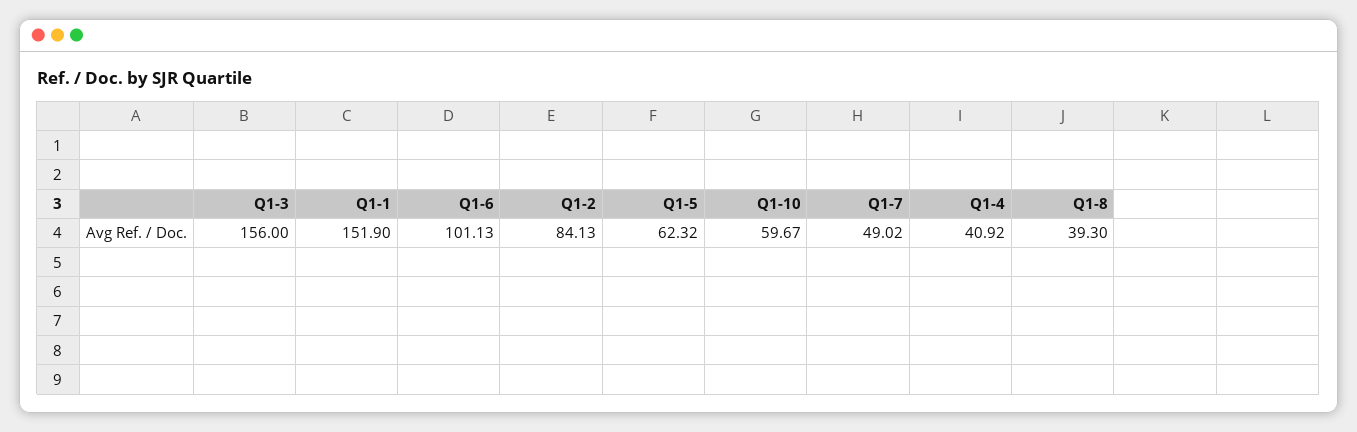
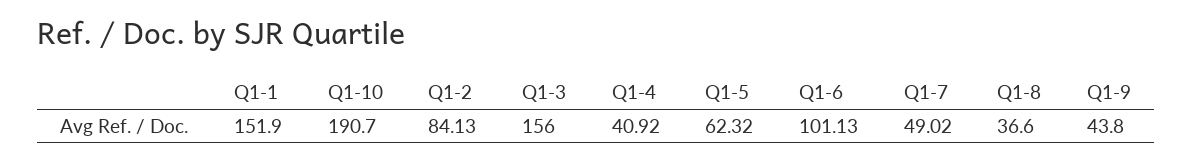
  {
    "Q1-3": 156,
    "Q1-1": 151.9,
    "Q1-6": 101.13,
    "Q1-2": 84.13,
    "Q1-5": 62.32,
-   "Q1-10": 59.67,
+   "Q1-10": 190.7,
    "Q1-7": 49.02,
    "Q1-4": 40.92,
-   "Q1-8": 39.3
+   "Q1-8": 36.6,
+   "Q1-9": 43.8
  }

